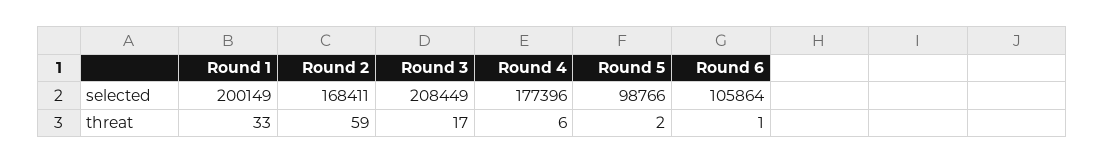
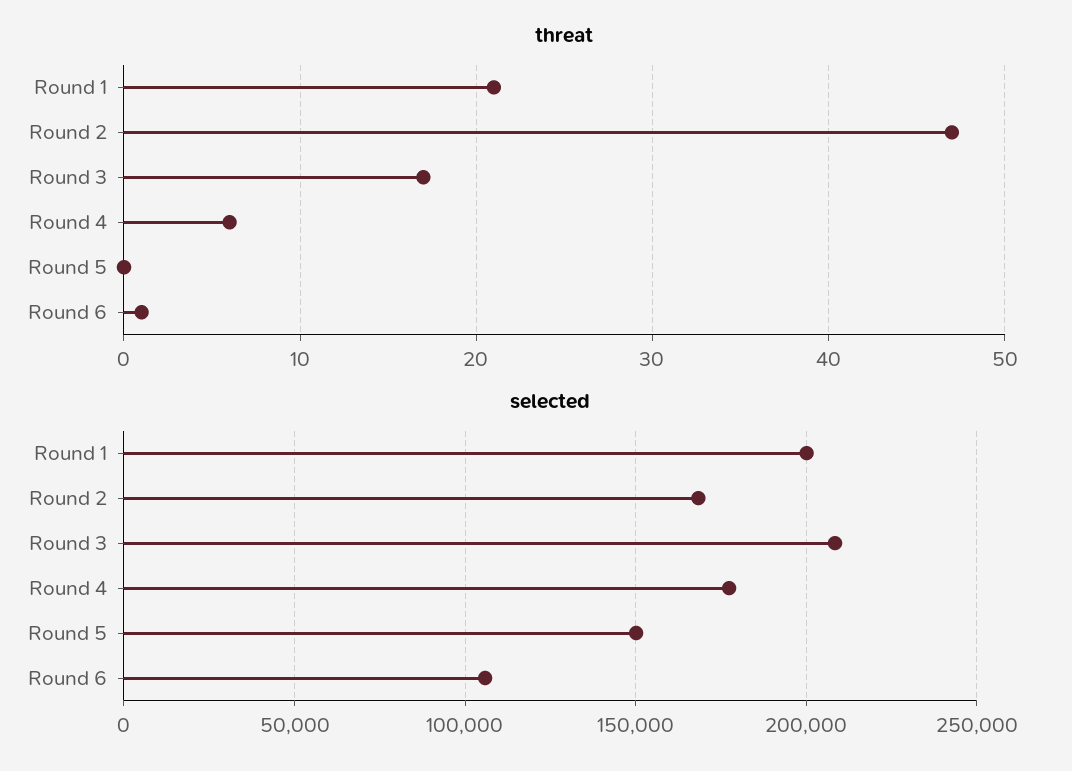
  {
    "selected": {
      "Round 1": 200149,
      "Round 2": 168411,
      "Round 3": 208449,
      "Round 4": 177396,
-     "Round 5": 98766,
+     "Round 5": 150000,
      "Round 6": 105864
    },
    "threat": {
-     "Round 1": 33,
+     "Round 1": 21,
-     "Round 2": 59,
+     "Round 2": 47,
      "Round 3": 17,
      "Round 4": 6,
-     "Round 5": 2,
+     "Round 5": 0,
      "Round 6": 1
    }
  }

